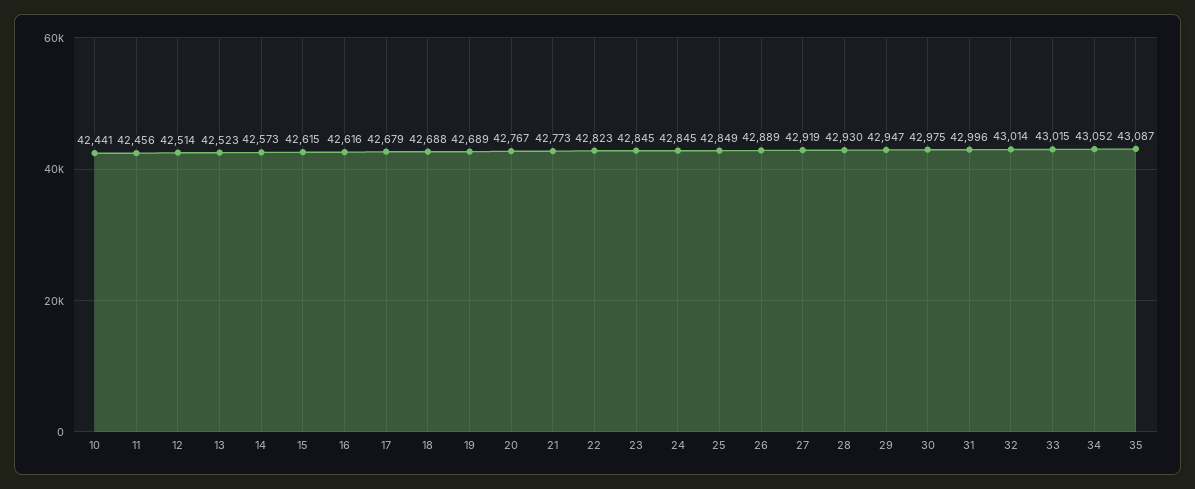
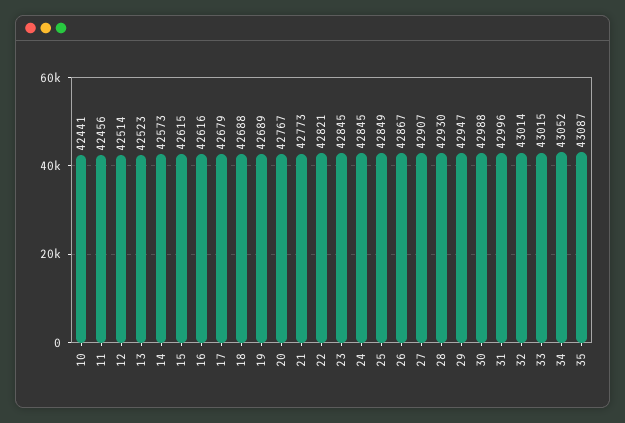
  {
    "10": 42441,
    "11": 42456,
    "12": 42514,
    "13": 42523,
    "14": 42573,
    "15": 42615,
    "16": 42616,
    "17": 42679,
    "18": 42688,
    "19": 42689,
    "20": 42767,
    "21": 42773,
-   "22": 42823,
+   "22": 42821,
    "23": 42845,
    "24": 42845,
    "25": 42849,
-   "26": 42889,
+   "26": 42867,
-   "27": 42919,
+   "27": 42907,
    "28": 42930,
    "29": 42947,
-   "30": 42975,
+   "30": 42988,
    "31": 42996,
    "32": 43014,
    "33": 43015,
    "34": 43052,
    "35": 43087
  }

